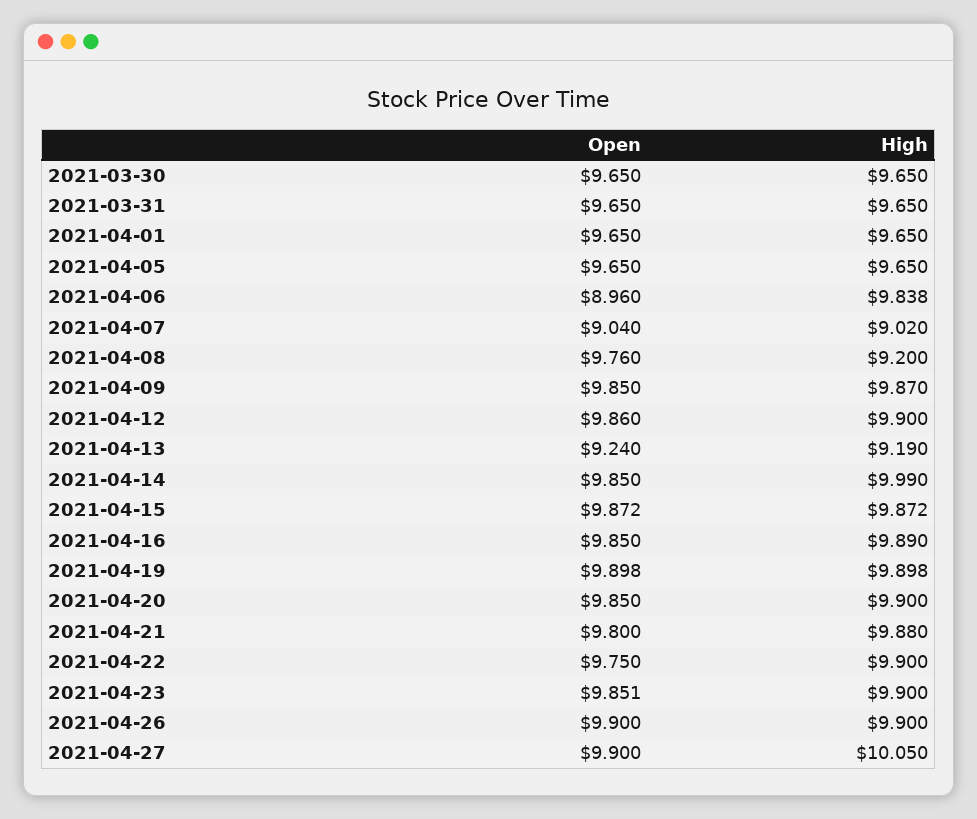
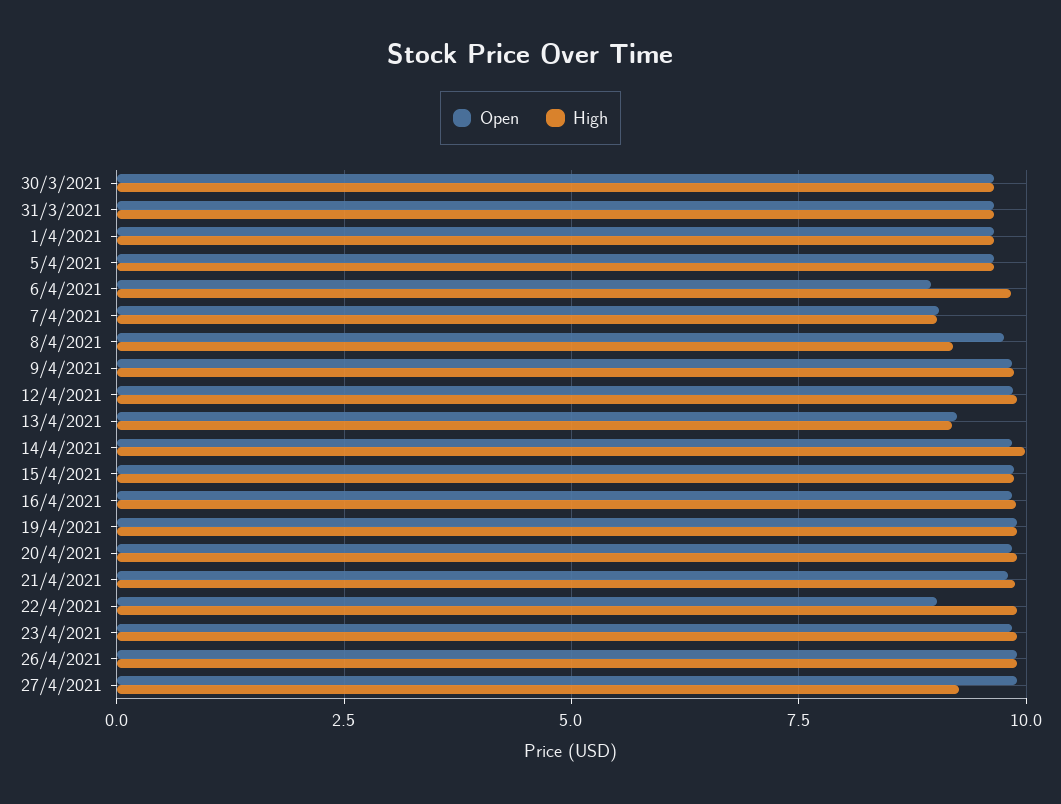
  {
    "Open": {
      "2021-03-30": 9.65,
      "2021-03-31": 9.65,
      "2021-04-01": 9.65,
      "2021-04-05": 9.65,
      "2021-04-06": 8.96,
      "2021-04-07": 9.04,
      "2021-04-08": 9.76,
      "2021-04-09": 9.85,
      "2021-04-12": 9.86,
      "2021-04-13": 9.24,
      "2021-04-14": 9.85,
      "2021-04-15": 9.872,
      "2021-04-16": 9.85,
      "2021-04-19": 9.898,
      "2021-04-20": 9.85,
      "2021-04-21": 9.8,
-     "2021-04-22": 9.75,
+     "2021-04-22": 9,
      "2021-04-23": 9.851,
      "2021-04-26": 9.9,
      "2021-04-27": 9.9
    },
    "High": {
      "2021-03-30": 9.65,
      "2021-03-31": 9.65,
      "2021-04-01": 9.65,
      "2021-04-05": 9.65,
      "2021-04-06": 9.838,
      "2021-04-07": 9.02,
      "2021-04-08": 9.2,
      "2021-04-09": 9.87,
      "2021-04-12": 9.9,
      "2021-04-13": 9.19,
      "2021-04-14": 9.99,
      "2021-04-15": 9.872,
      "2021-04-16": 9.89,
      "2021-04-19": 9.898,
      "2021-04-20": 9.9,
      "2021-04-21": 9.88,
      "2021-04-22": 9.9,
      "2021-04-23": 9.9,
      "2021-04-26": 9.9,
-     "2021-04-27": 10.05
+     "2021-04-27": 9.25
    }
  }

